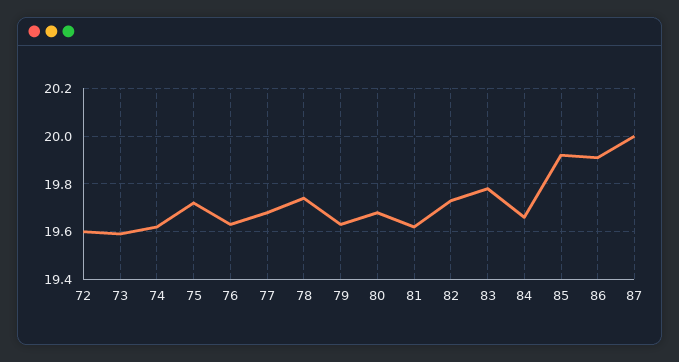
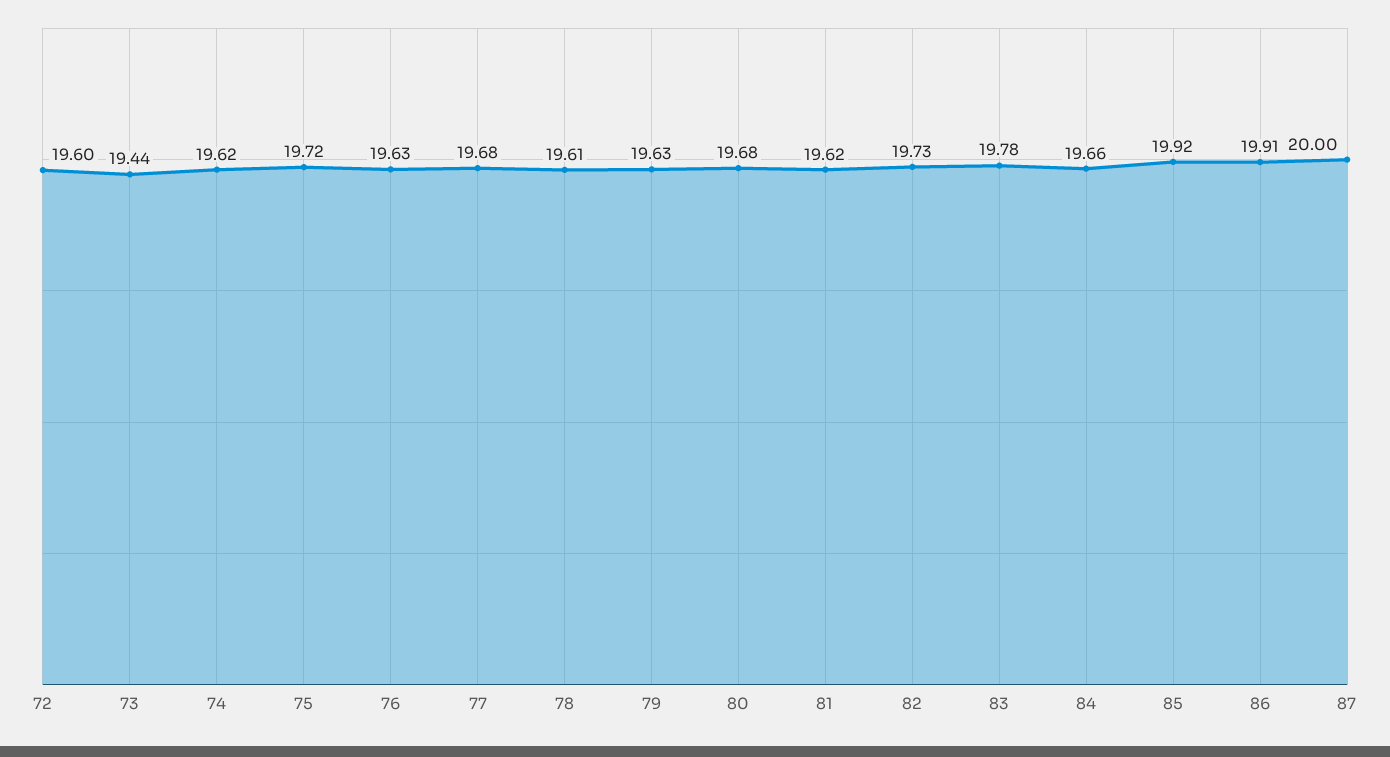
  {
    "72": 19.6,
-   "73": 19.6,
+   "73": 19.44,
    "74": 19.62,
    "75": 19.72,
    "76": 19.63,
    "77": 19.68,
-   "78": 19.75,
+   "78": 19.61,
    "79": 19.63,
    "80": 19.68,
    "81": 19.62,
    "82": 19.73,
    "83": 19.78,
    "84": 19.66,
    "85": 19.92,
    "86": 19.91,
    "87": 20
  }

